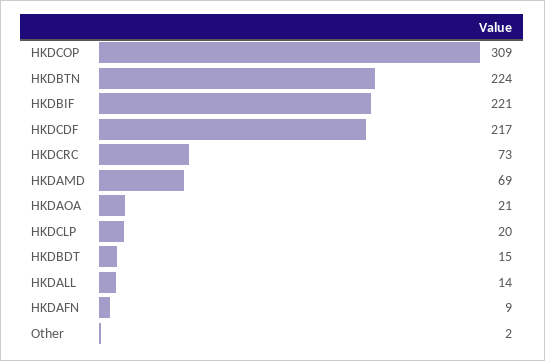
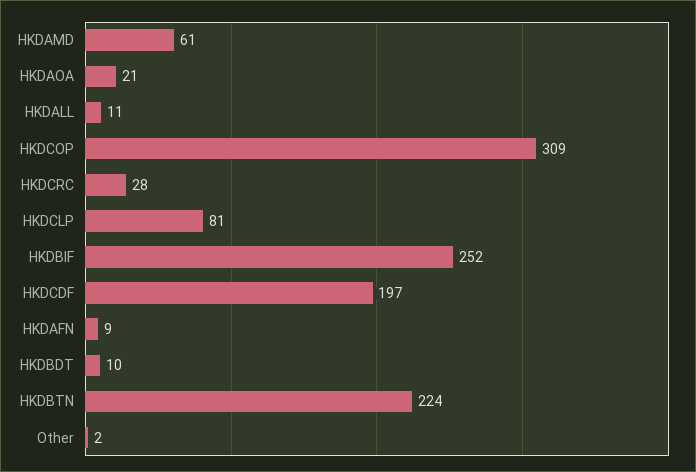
  {
    "HKDCOP": 309,
    "HKDBTN": 224,
-   "HKDBIF": 221,
+   "HKDBIF": 252,
-   "HKDCDF": 217,
+   "HKDCDF": 197,
-   "HKDCRC": 73,
+   "HKDCRC": 28,
-   "HKDAMD": 69,
+   "HKDAMD": 61,
    "HKDAOA": 21,
-   "HKDCLP": 20,
+   "HKDCLP": 81,
-   "HKDBDT": 15,
+   "HKDBDT": 10,
-   "HKDALL": 14,
+   "HKDALL": 11,
    "HKDAFN": 9,
    "Other": 2
  }

